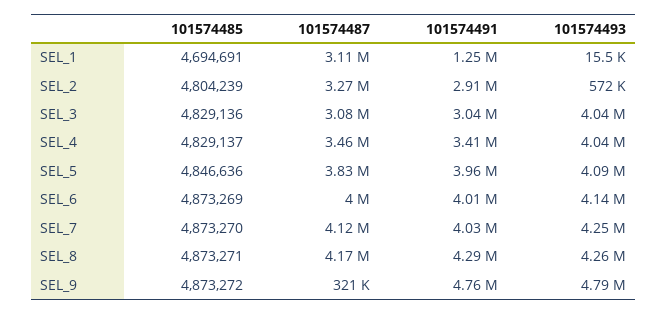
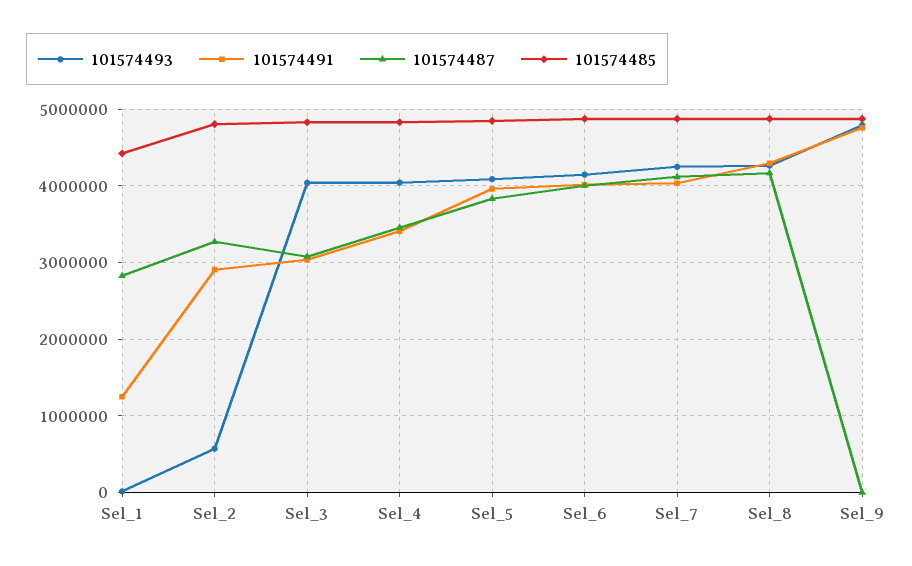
  {
    "101574485": {
-     "SEL_1": 4694691,
+     "SEL_1": 4400000,
      "SEL_2": 4804239,
      "SEL_3": 4829136,
      "SEL_4": 4829137,
      "SEL_5": 4846636,
      "SEL_6": 4873269,
      "SEL_7": 4873270,
      "SEL_8": 4873271,
      "SEL_9": 4873272
    },
    "101574487": {
-     "SEL_1": 3110000,
+     "SEL_1": 2800000,
      "SEL_2": 3270000,
      "SEL_3": 3080000,
      "SEL_4": 3460000,
      "SEL_5": 3830000,
      "SEL_6": 4000000,
      "SEL_7": 4120000,
      "SEL_8": 4170000,
-     "SEL_9": 321000
+     "SEL_9": 0
    },
    "101574491": {
      "SEL_1": 1250000,
      "SEL_2": 2910000,
      "SEL_3": 3040000,
      "SEL_4": 3410000,
      "SEL_5": 3960000,
      "SEL_6": 4010000,
      "SEL_7": 4030000,
      "SEL_8": 4290000,
      "SEL_9": 4760000
    },
    "101574493": {
      "SEL_1": 15500,
      "SEL_2": 572000,
      "SEL_3": 4040000,
      "SEL_4": 4040000,
      "SEL_5": 4090000,
      "SEL_6": 4140000,
      "SEL_7": 4250000,
      "SEL_8": 4260000,
      "SEL_9": 4790000
    }
  }

